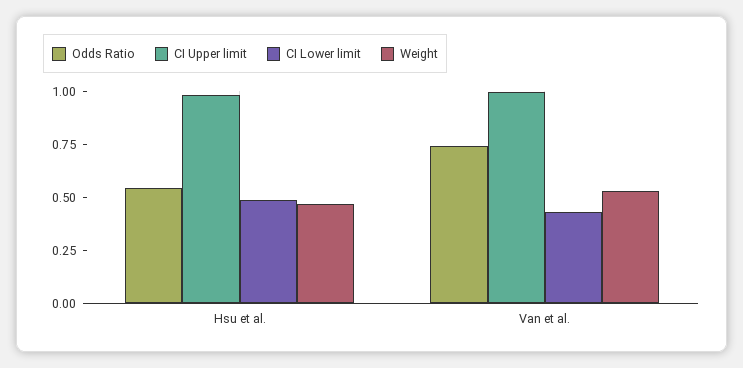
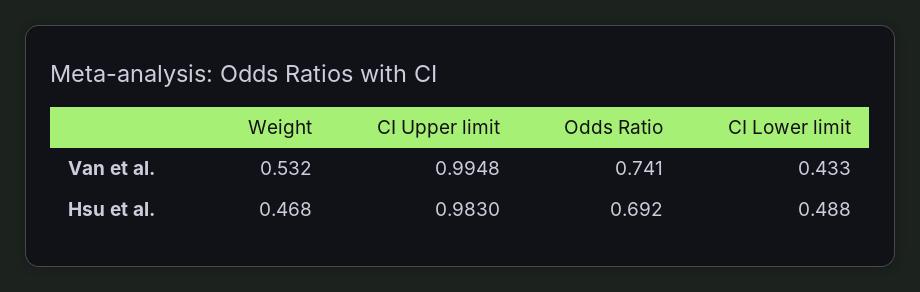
  {
    "Odds Ratio": {
-     "Hsu et al.": 0.55,
+     "Hsu et al.": 0.692,
      "Van et al.": 0.741
    },
    "CI Upper limit": {
      "Hsu et al.": 0.983,
      "Van et al.": 0.9948
    },
    "CI Lower limit": {
      "Hsu et al.": 0.488,
      "Van et al.": 0.433
    },
    "Weight": {
      "Hsu et al.": 0.468,
      "Van et al.": 0.532
    }
  }

